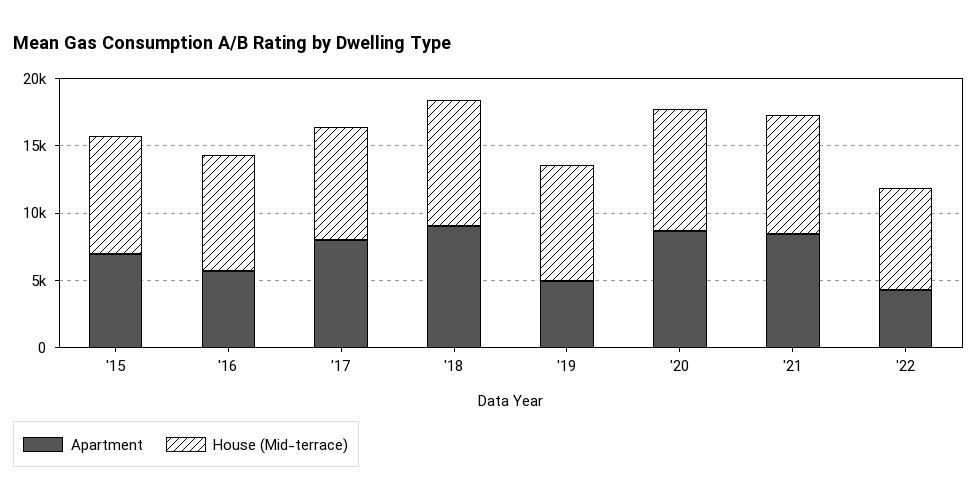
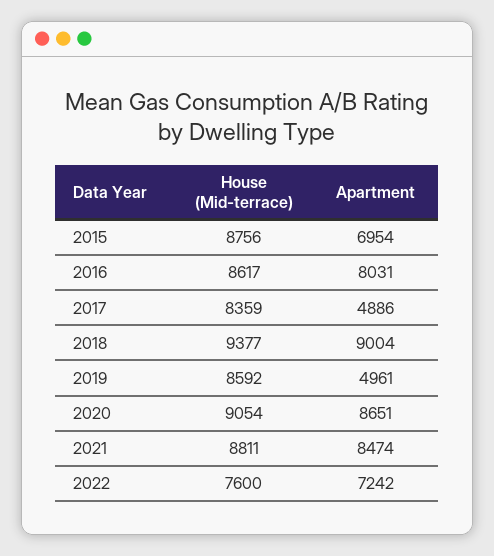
  {
    "Apartment": {
      "'15": 6954,
-     "'16": 6000,
+     "'16": 8031,
-     "'17": 8000,
+     "'17": 4886,
      "'18": 9004,
      "'19": 4961,
      "'20": 8651,
      "'21": 8474,
-     "'22": 4000
+     "'22": 7242
    },
    "House (Mid-terrace)": {
      "'15": 8756,
      "'16": 8617,
      "'17": 8359,
      "'18": 9377,
      "'19": 8592,
      "'20": 9054,
      "'21": 8811,
      "'22": 7600
    }
  }

